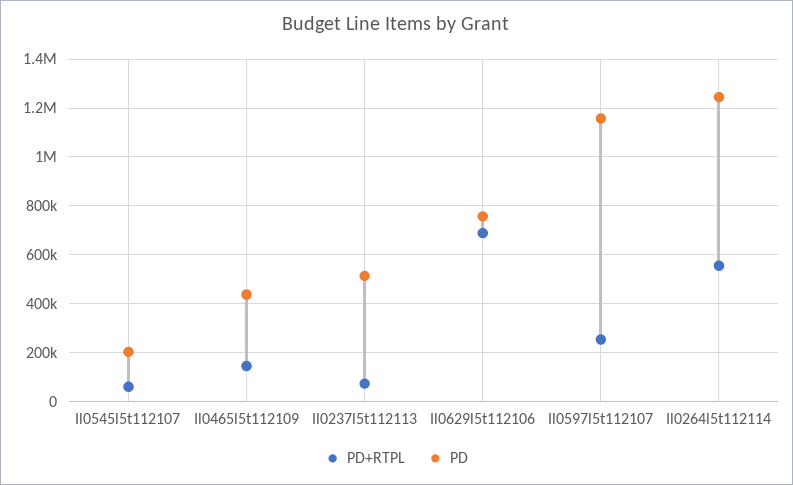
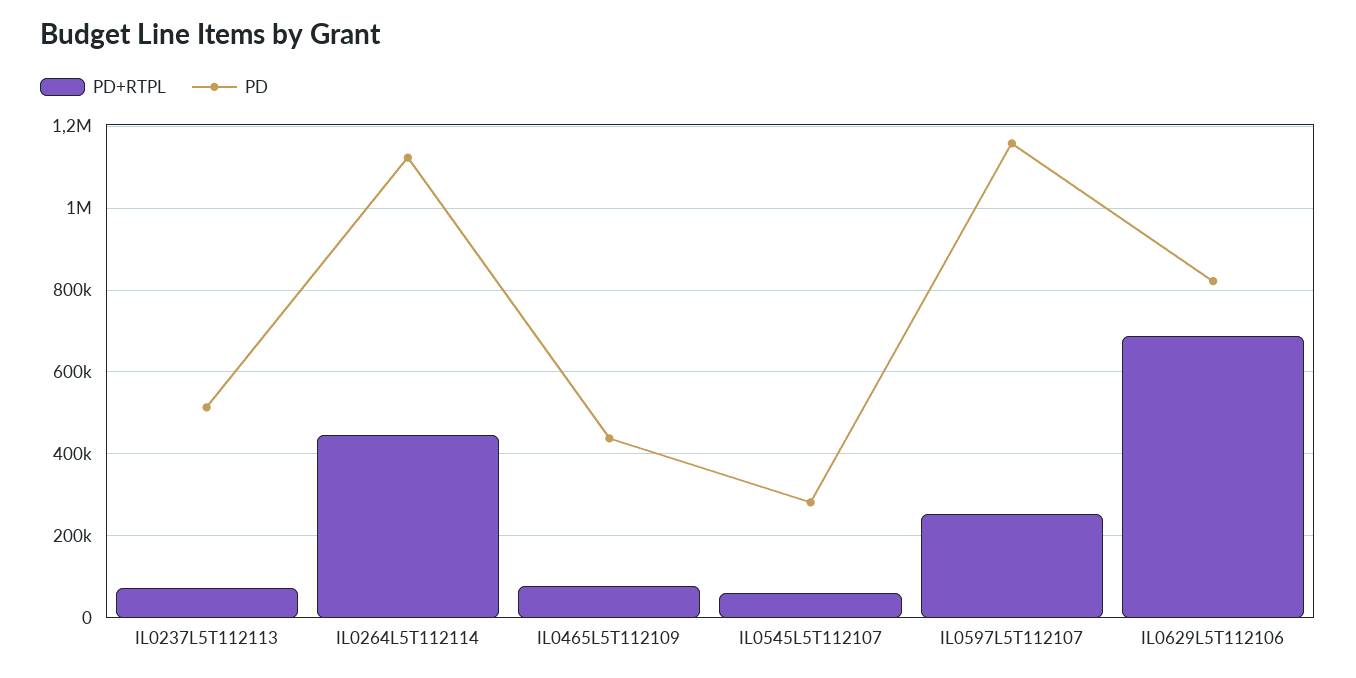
  {
    "PD+RTPL": {
      "Il0545l5t112107": 60000,
-     "Il0465l5t112109": 150000,
+     "Il0465l5t112109": 80000,
      "Il0237l5t112113": 80000,
      "Il0629l5t112106": 680000,
      "Il0597l5t112107": 260000,
-     "Il0264l5t112114": 550000
+     "Il0264l5t112114": 440000
    },
    "PD": {
-     "Il0545l5t112107": 200000,
+     "Il0545l5t112107": 280000,
      "Il0465l5t112109": 440000,
      "Il0237l5t112113": 520000,
-     "Il0629l5t112106": 750000,
+     "Il0629l5t112106": 820000,
      "Il0597l5t112107": 1160000,
-     "Il0264l5t112114": 1250000
+     "Il0264l5t112114": 1120000
    }
  }

